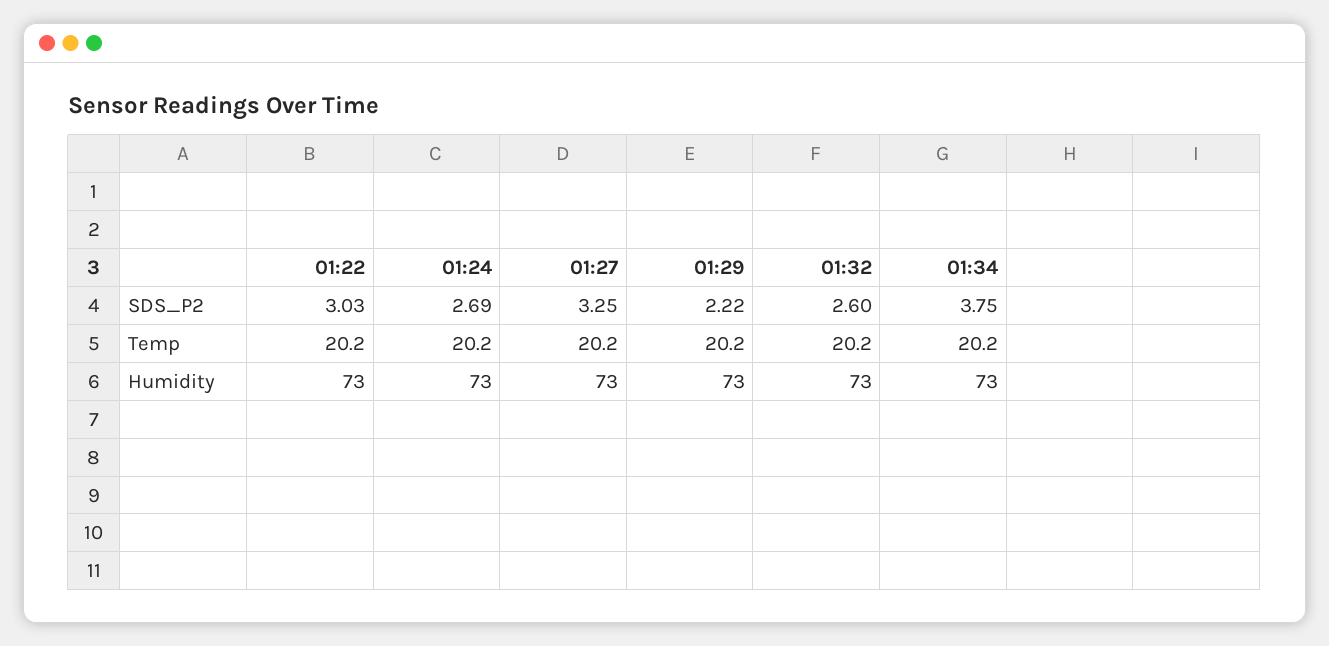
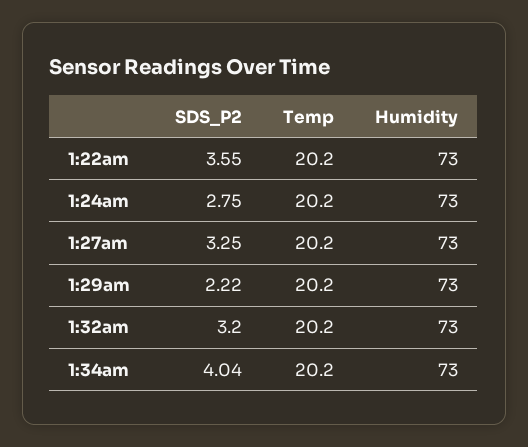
  {
    "01:22": {
-     "SDS_P2": 3.03,
+     "SDS_P2": 3.55,
      "Temp": 20.2,
      "Humidity": 73
    },
    "01:24": {
-     "SDS_P2": 2.69,
+     "SDS_P2": 2.75,
      "Temp": 20.2,
      "Humidity": 73
    },
    "01:27": {
      "SDS_P2": 3.25,
      "Temp": 20.2,
      "Humidity": 73
    },
    "01:29": {
      "SDS_P2": 2.22,
      "Temp": 20.2,
      "Humidity": 73
    },
    "01:32": {
-     "SDS_P2": 2.6,
+     "SDS_P2": 3.2,
      "Temp": 20.2,
      "Humidity": 73
    },
    "01:34": {
-     "SDS_P2": 3.75,
+     "SDS_P2": 4.04,
      "Temp": 20.2,
      "Humidity": 73
    }
  }

